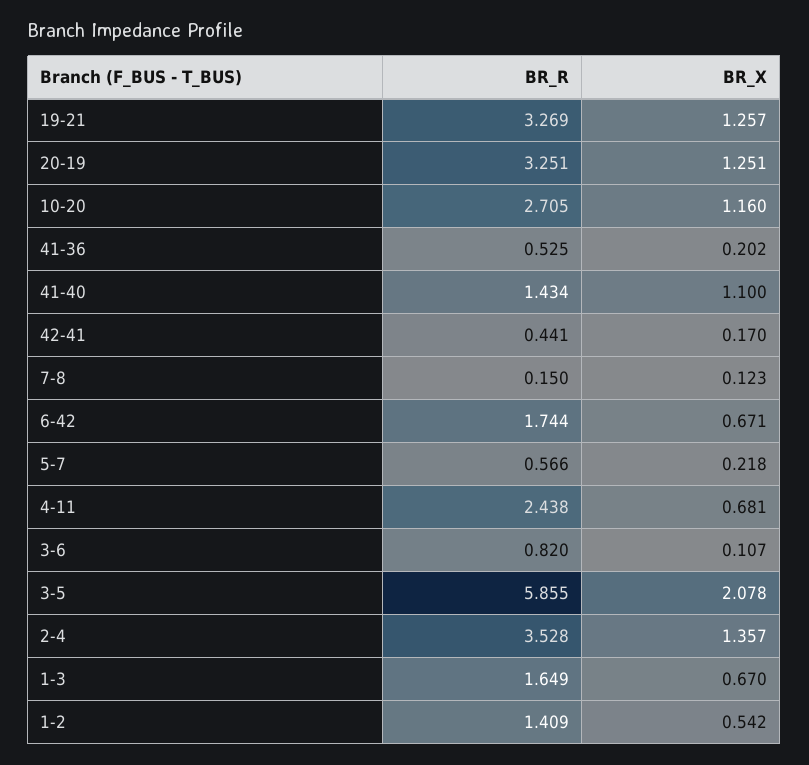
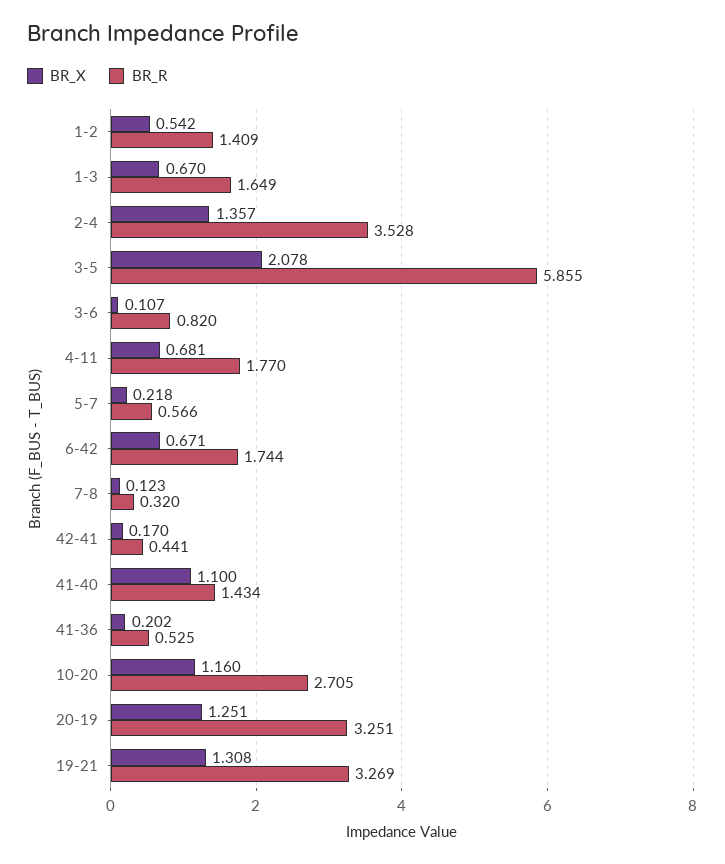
  {
    "BR_R": {
      "19-21": 3.269,
      "20-19": 3.251,
      "10-20": 2.705,
      "41-36": 0.525,
      "41-40": 1.434,
      "42-41": 0.441,
-     "7-8": 0.15,
+     "7-8": 0.32,
      "6-42": 1.744,
      "5-7": 0.566,
-     "4-11": 2.438,
+     "4-11": 1.77,
      "3-6": 0.82,
      "3-5": 5.855,
      "2-4": 3.528,
      "1-3": 1.649,
      "1-2": 1.409
    },
    "BR_X": {
-     "19-21": 1.257,
+     "19-21": 1.308,
      "20-19": 1.251,
      "10-20": 1.16,
      "41-36": 0.202,
      "41-40": 1.1,
      "42-41": 0.17,
      "7-8": 0.123,
      "6-42": 0.671,
      "5-7": 0.218,
      "4-11": 0.681,
      "3-6": 0.107,
      "3-5": 2.078,
      "2-4": 1.357,
      "1-3": 0.67,
      "1-2": 0.542
    }
  }

